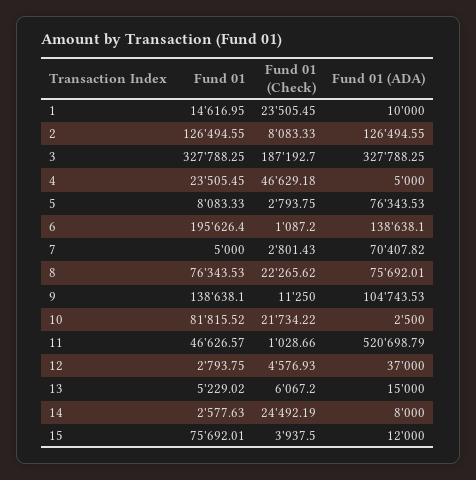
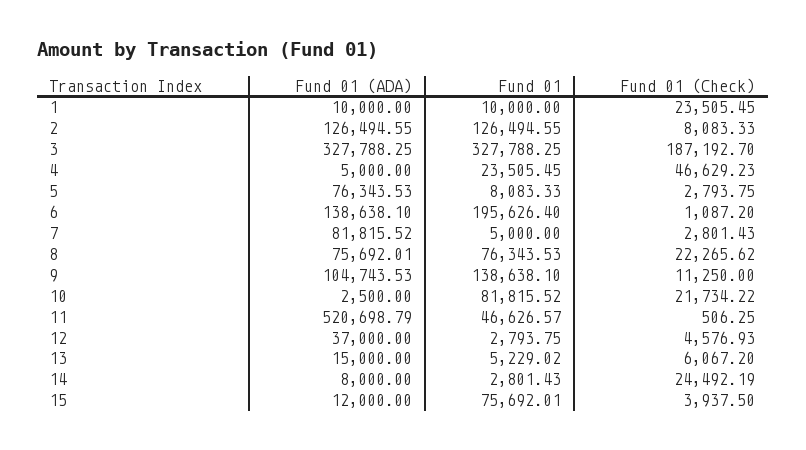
  {
    "Fund 01": {
-     "1": 14616.95,
+     "1": 10000,
      "2": 126494.55,
      "3": 327788.25,
      "4": 23505.45,
      "5": 8083.33,
      "6": 195626.4,
      "7": 5000,
      "8": 76343.53,
      "9": 138638.1,
      "10": 81815.52,
      "11": 46626.57,
      "12": 2793.75,
      "13": 5229.02,
-     "14": 2577.63,
+     "14": 2801.43,
      "15": 75692.01
    },
    "Fund 01 (Check)": {
      "1": 23505.45,
      "2": 8083.33,
      "3": 187192.7,
-     "4": 46629.18,
+     "4": 46629.23,
      "5": 2793.75,
      "6": 1087.2,
      "7": 2801.43,
      "8": 22265.62,
      "9": 11250,
      "10": 21734.22,
-     "11": 1028.66,
+     "11": 506.25,
      "12": 4576.93,
      "13": 6067.2,
      "14": 24492.19,
      "15": 3937.5
    },
    "Fund 01 (ADA)": {
      "1": 10000,
      "2": 126494.55,
      "3": 327788.25,
      "4": 5000,
      "5": 76343.53,
      "6": 138638.1,
-     "7": 70407.82,
+     "7": 81815.52,
      "8": 75692.01,
      "9": 104743.53,
      "10": 2500,
      "11": 520698.79,
      "12": 37000,
      "13": 15000,
      "14": 8000,
      "15": 12000
    }
  }

